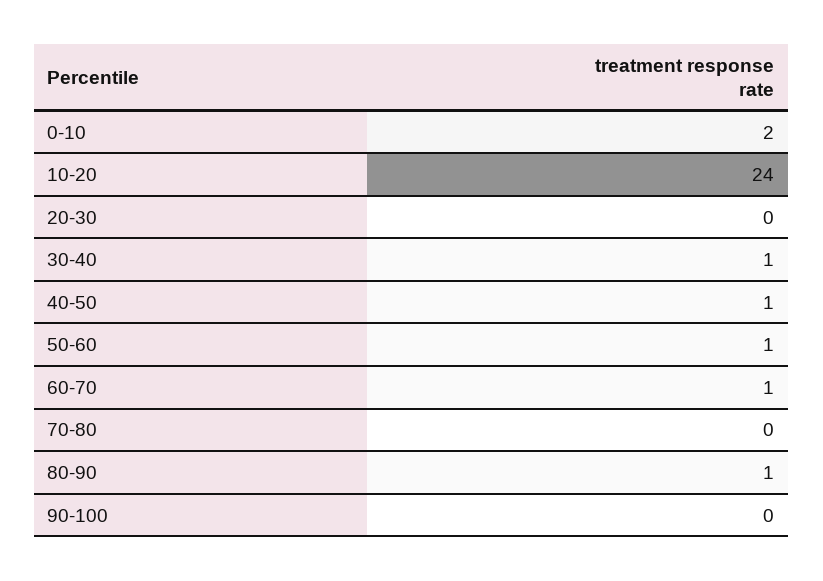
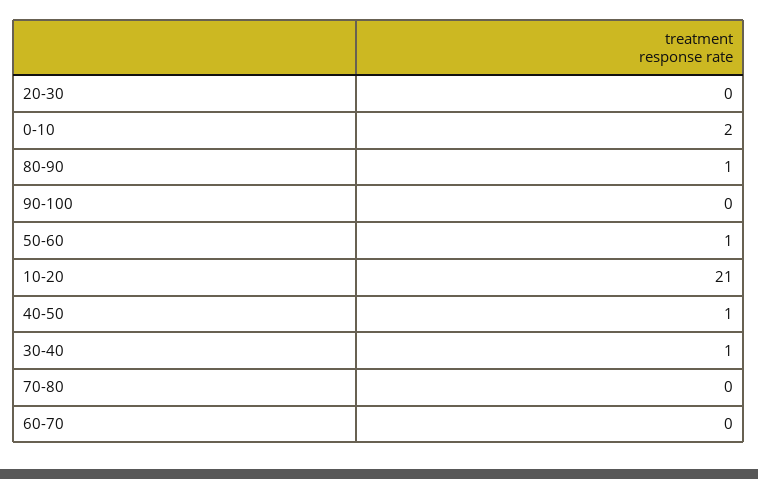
  {
    "0-10": 2,
-   "10-20": 24,
+   "10-20": 21,
    "20-30": 0,
    "30-40": 1,
    "40-50": 1,
    "50-60": 1,
-   "60-70": 1,
+   "60-70": 0,
    "70-80": 0,
    "80-90": 1,
    "90-100": 0
  }

